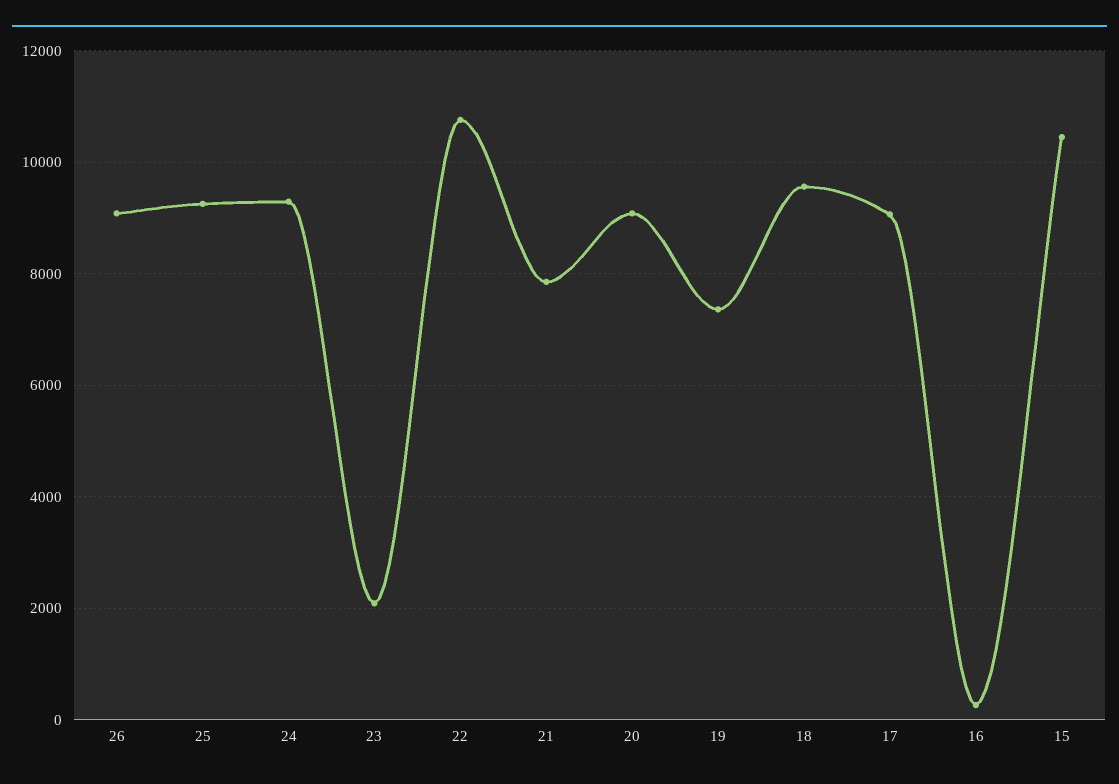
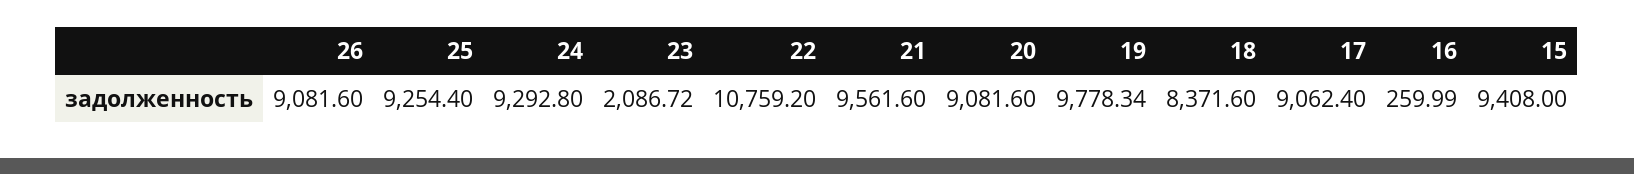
  {
    "26": 9081.6,
    "25": 9254.4,
    "24": 9292.8,
    "23": 2086.72,
    "22": 10759.2,
-   "21": 7800,
+   "21": 9561.6,
    "20": 9081.6,
-   "19": 7400,
+   "19": 9778.34,
-   "18": 9600,
+   "18": 8371.6,
    "17": 9062.4,
    "16": 259.99,
-   "15": 10400
+   "15": 9408
  }

